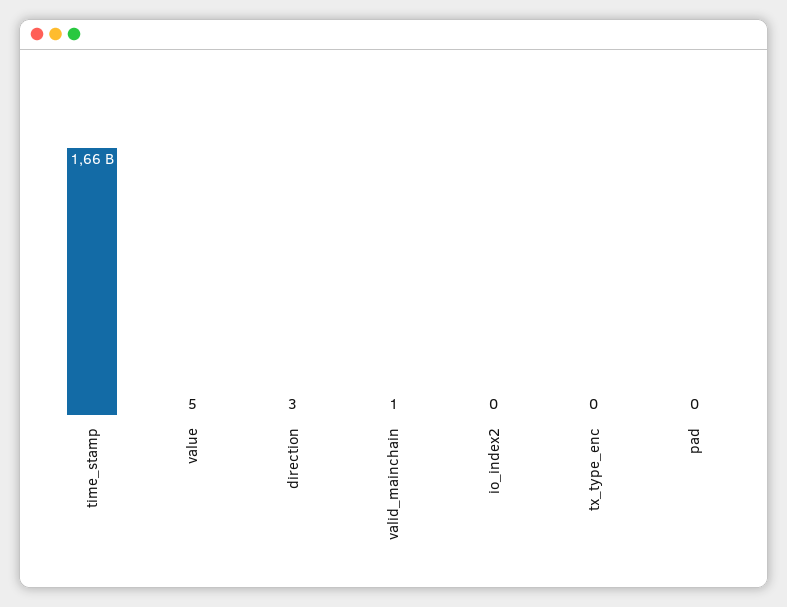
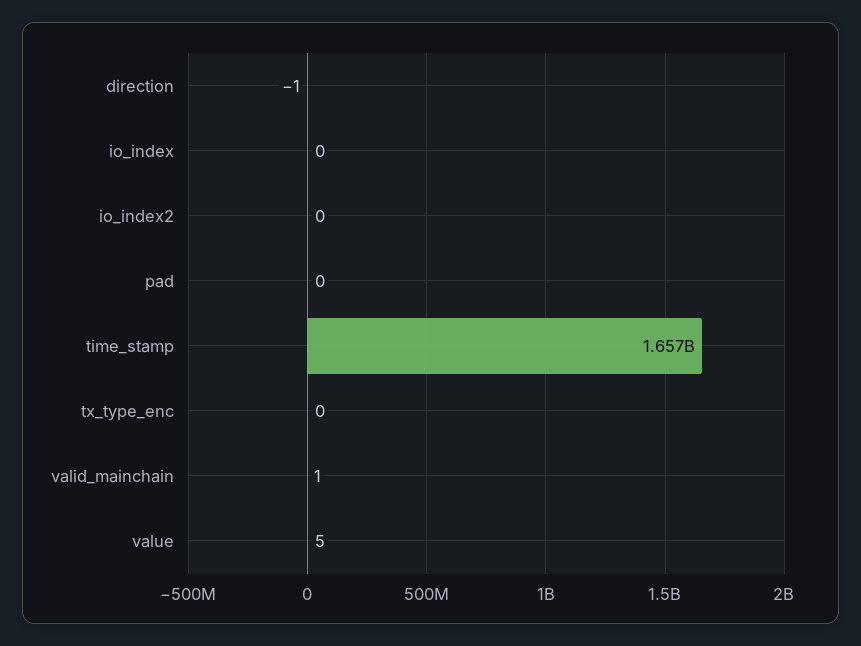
  {
    "time_stamp": 1657000000,
    "value": 5,
-   "direction": 3,
+   "direction": -1,
    "valid_mainchain": 1,
    "io_index2": 0,
    "tx_type_enc": 0,
-   "pad": 0
+   "pad": 0,
+   "io_index": 0
  }

